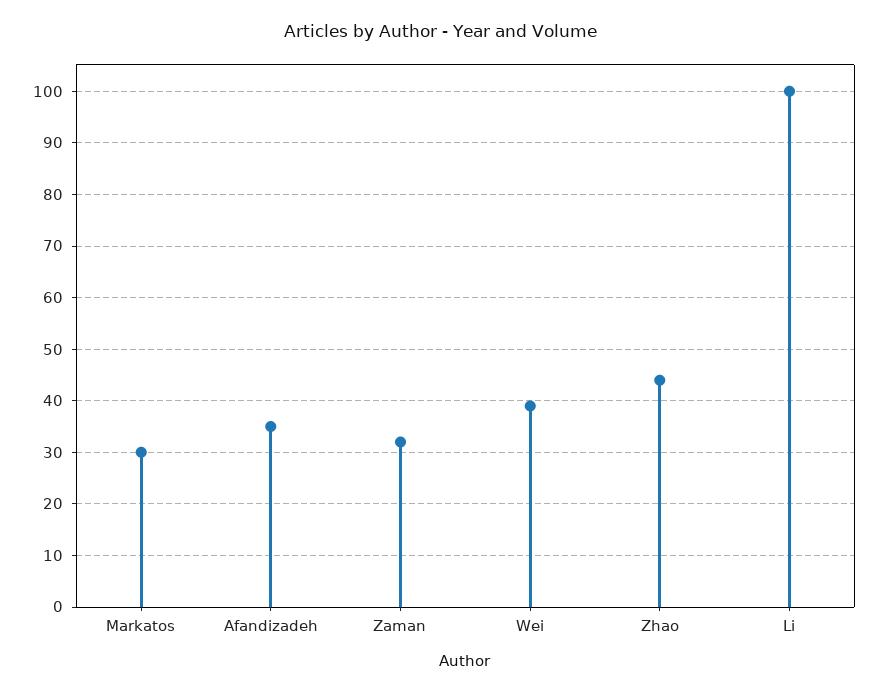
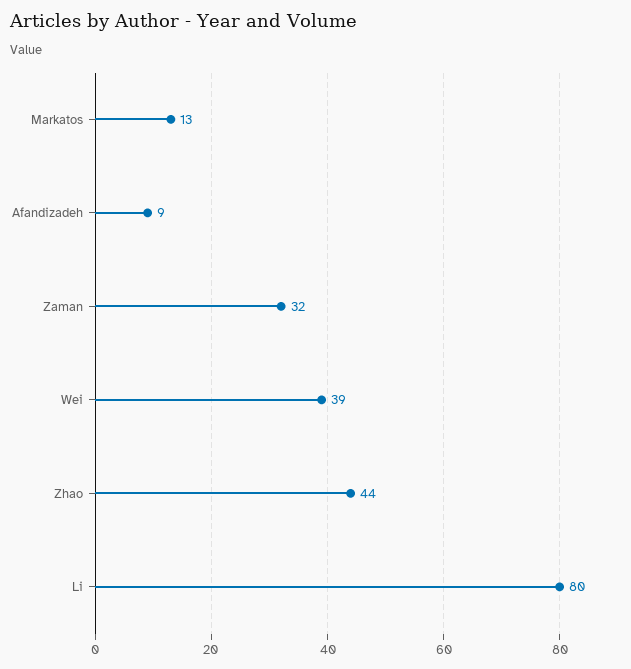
  {
-   "Markatos": 30,
+   "Markatos": 13,
-   "Afandizadeh": 35,
+   "Afandizadeh": 9,
    "Zaman": 32,
    "Wei": 39,
    "Zhao": 44,
-   "Li": 100
+   "Li": 80
  }

